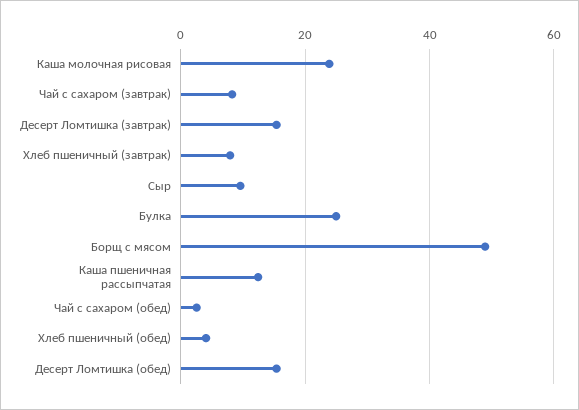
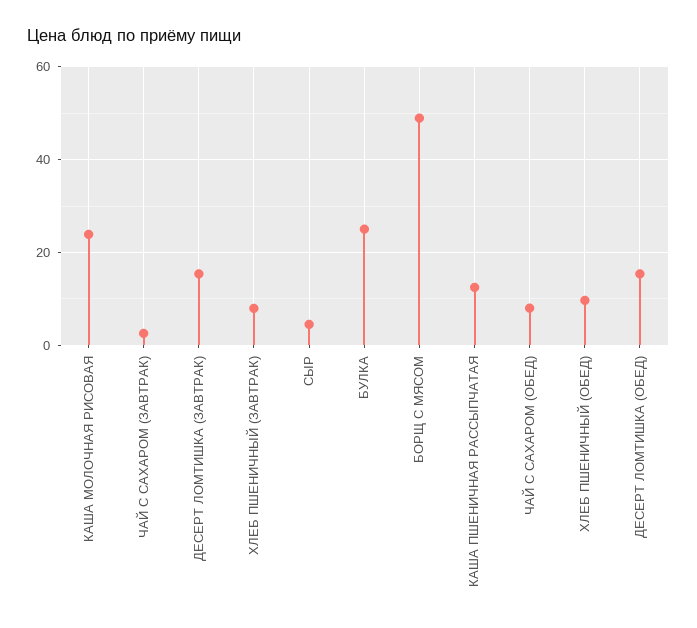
  {
    "Каша молочная рисовая": 24,
-   "Чай с сахаром (завтрак)": 8,
+   "Чай с сахаром (завтрак)": 2,
    "Десерт Ломтишка (завтрак)": 16,
    "Хлеб пшеничный (завтрак)": 8,
-   "Сыр": 10,
+   "Сыр": 4,
    "Булка": 26,
    "Борщ с мясом": 48,
    "Каша пшеничная рассыпчатая": 12,
-   "Чай с сахаром (обед)": 2,
+   "Чай с сахаром (обед)": 8,
-   "Хлеб пшеничный (обед)": 4,
+   "Хлеб пшеничный (обед)": 10,
    "Десерт Ломтишка (обед)": 16
  }

